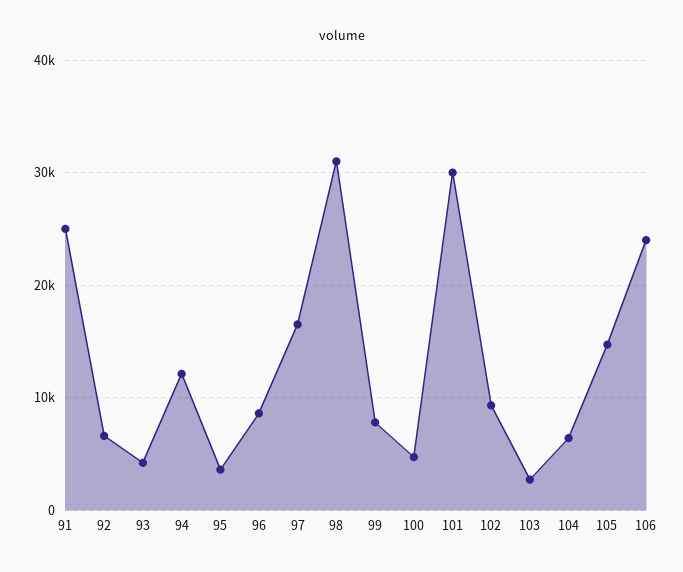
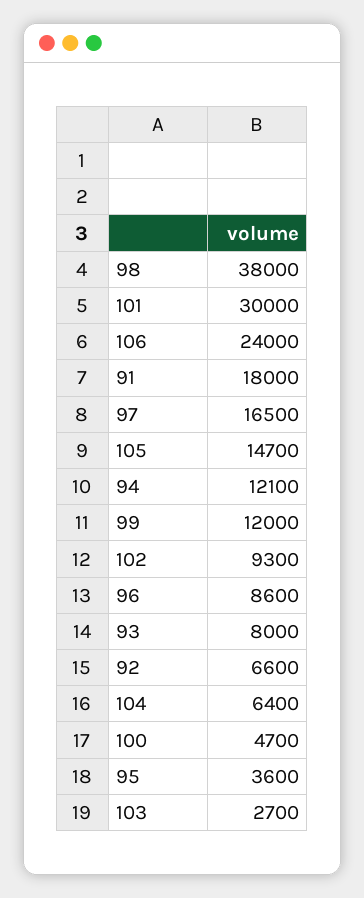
  {
-   "91": 25000,
+   "91": 18000,
    "92": 6600,
-   "93": 4000,
+   "93": 8000,
    "94": 12100,
    "95": 3600,
    "96": 8600,
    "97": 16500,
-   "98": 31000,
+   "98": 38000,
-   "99": 8000,
+   "99": 12000,
    "100": 4700,
    "101": 30000,
    "102": 9300,
    "103": 2700,
    "104": 6400,
    "105": 14700,
    "106": 24000
  }

